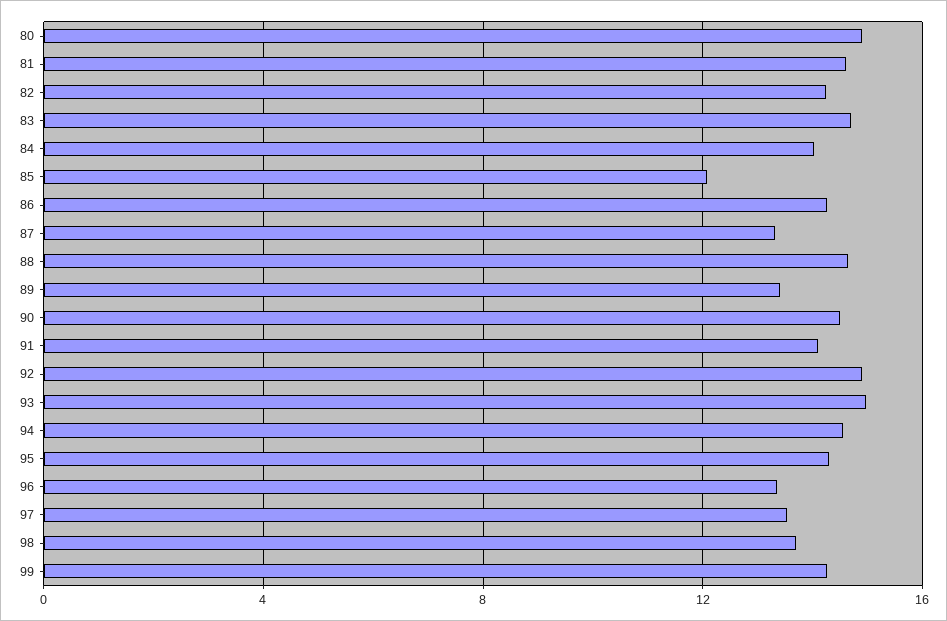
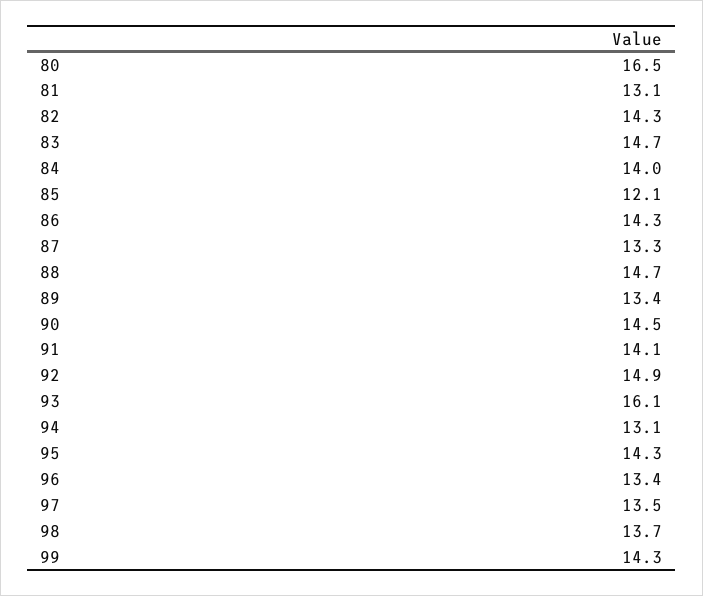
  {
-   "80": 15,
+   "80": 16.5,
-   "81": 14.5,
+   "81": 13.1,
    "82": 14.3,
    "83": 14.7,
    "84": 14,
    "85": 12.1,
    "86": 14.3,
    "87": 13.3,
    "88": 14.7,
    "89": 13.4,
    "90": 14.5,
    "91": 14.1,
    "92": 14.9,
-   "93": 15,
+   "93": 16.1,
-   "94": 14.5,
+   "94": 13.1,
    "95": 14.3,
    "96": 13.4,
    "97": 13.5,
    "98": 13.7,
    "99": 14.3
  }

